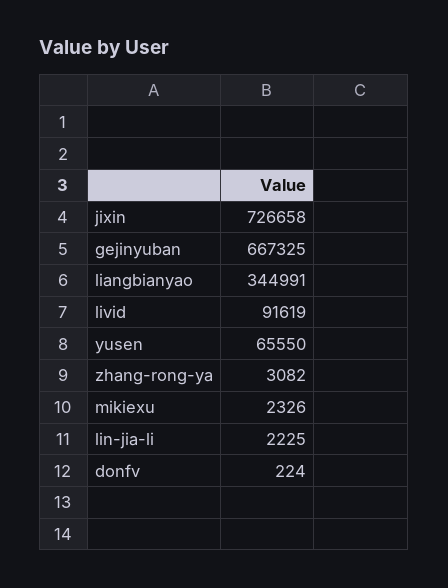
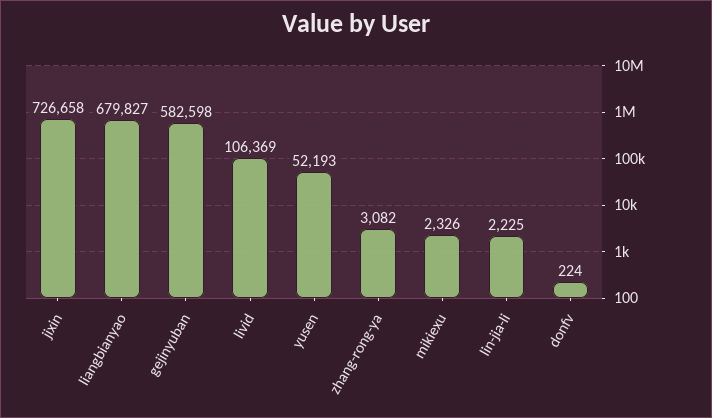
  {
    "jixin": 726658,
-   "gejinyuban": 667325,
+   "gejinyuban": 582598,
-   "liangbianyao": 344991,
+   "liangbianyao": 679827,
-   "livid": 91619,
+   "livid": 106369,
-   "yusen": 65550,
+   "yusen": 52193,
    "zhang-rong-ya": 3082,
    "mikiexu": 2326,
    "lin-jia-li": 2225,
    "donfv": 224
  }

